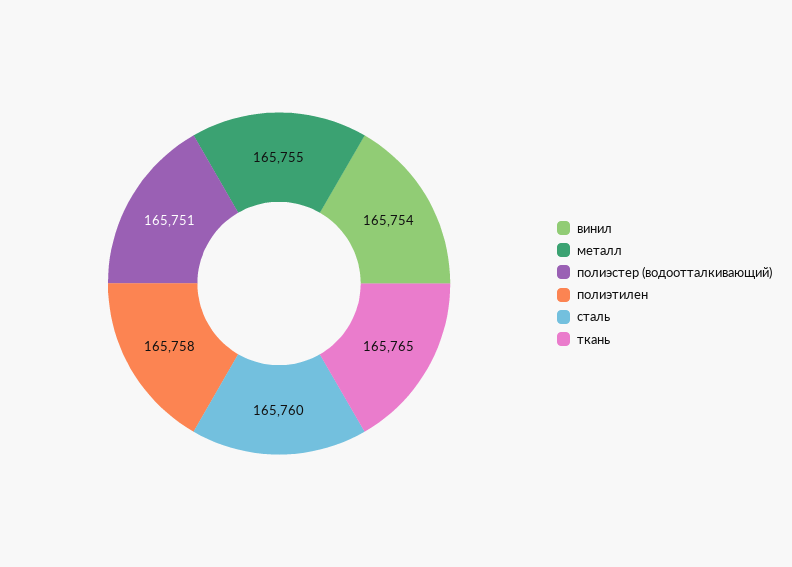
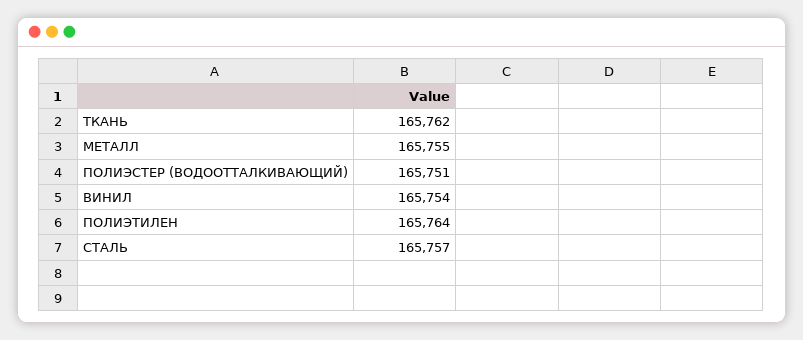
  {
    "винил": 165754,
    "металл": 165755,
    "полиэстер (водоотталкивающий)": 165751,
-   "полиэтилен": 165758,
+   "полиэтилен": 165764,
-   "сталь": 165760,
+   "сталь": 165757,
-   "ткань": 165765
+   "ткань": 165762
  }

